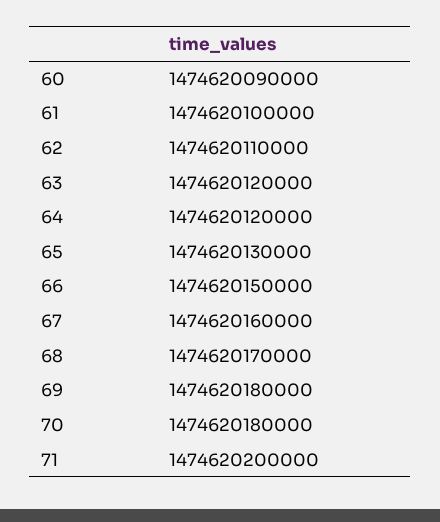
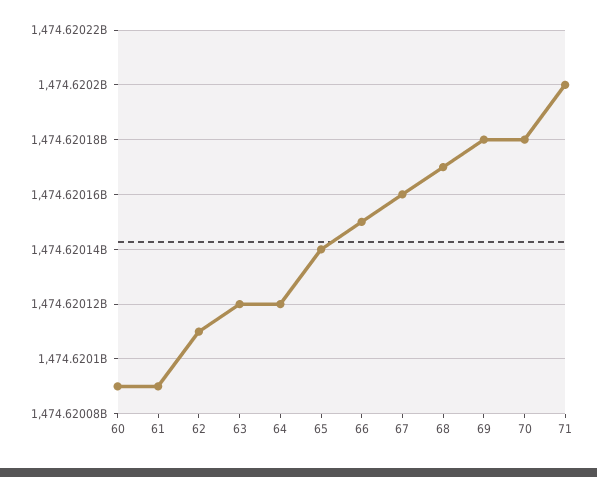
  {
    "60": 1474620090000,
-   "61": 1474620100000,
+   "61": 1474620090000,
    "62": 1474620110000,
    "63": 1474620120000,
    "64": 1474620120000,
-   "65": 1474620130000,
+   "65": 1474620140000,
    "66": 1474620150000,
    "67": 1474620160000,
    "68": 1474620170000,
    "69": 1474620180000,
    "70": 1474620180000,
    "71": 1474620200000
  }

